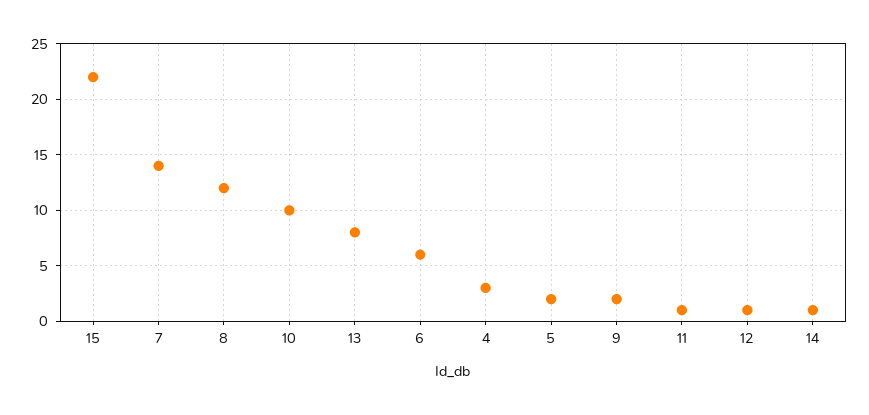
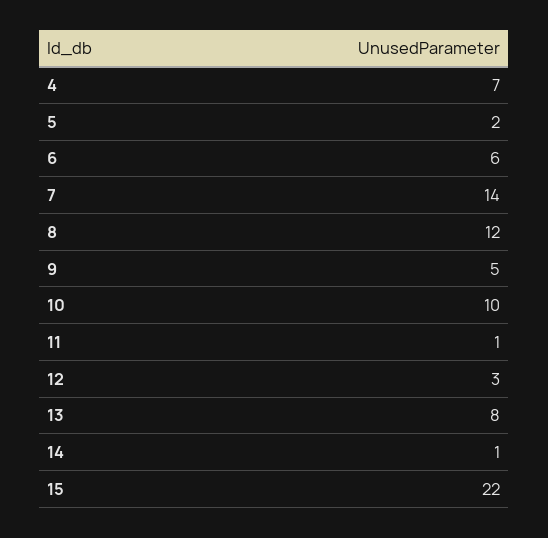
  {
    "15": 22,
    "7": 14,
    "8": 12,
    "10": 10,
    "13": 8,
    "6": 6,
-   "4": 3,
+   "4": 7,
    "5": 2,
-   "9": 2,
+   "9": 5,
    "11": 1,
-   "12": 1,
+   "12": 3,
    "14": 1
  }

